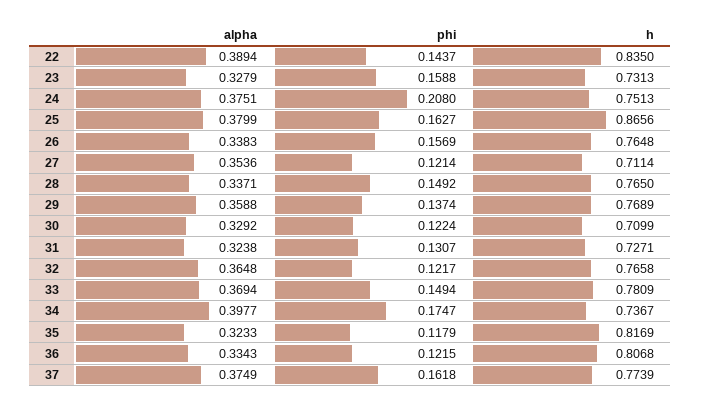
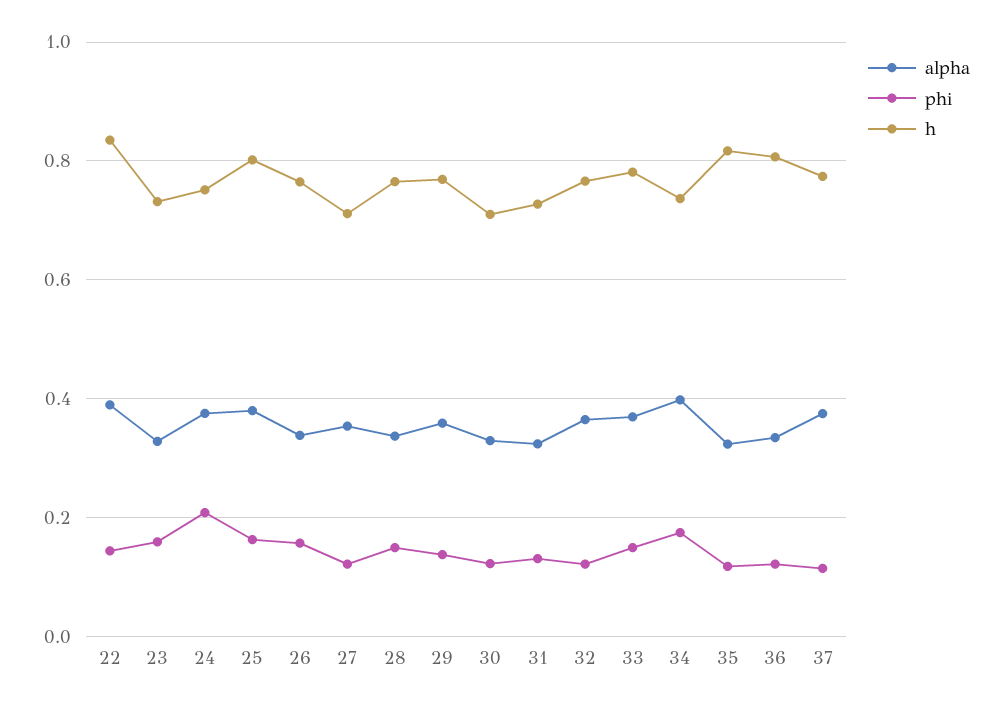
  {
    "alpha": {
      "22": 0.3894,
      "23": 0.3279,
      "24": 0.3751,
      "25": 0.3799,
      "26": 0.3383,
      "27": 0.3536,
      "28": 0.3371,
      "29": 0.3588,
      "30": 0.3292,
      "31": 0.3238,
      "32": 0.3648,
      "33": 0.3694,
      "34": 0.3977,
      "35": 0.3233,
      "36": 0.3343,
      "37": 0.3749
    },
    "phi": {
      "22": 0.1437,
      "23": 0.1588,
      "24": 0.208,
      "25": 0.1627,
      "26": 0.1569,
      "27": 0.1214,
      "28": 0.1492,
      "29": 0.1374,
      "30": 0.1224,
      "31": 0.1307,
      "32": 0.1217,
      "33": 0.1494,
      "34": 0.1747,
      "35": 0.1179,
      "36": 0.1215,
-     "37": 0.1618
+     "37": 0.12
    },
    "h": {
      "22": 0.835,
      "23": 0.7313,
      "24": 0.7513,
-     "25": 0.8656,
+     "25": 0.8,
      "26": 0.7648,
      "27": 0.7114,
      "28": 0.765,
      "29": 0.7689,
      "30": 0.7099,
      "31": 0.7271,
      "32": 0.7658,
      "33": 0.7809,
      "34": 0.7367,
      "35": 0.8169,
      "36": 0.8068,
      "37": 0.7739
    }
  }

